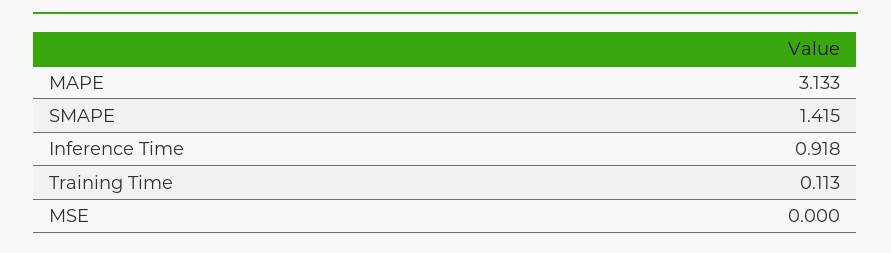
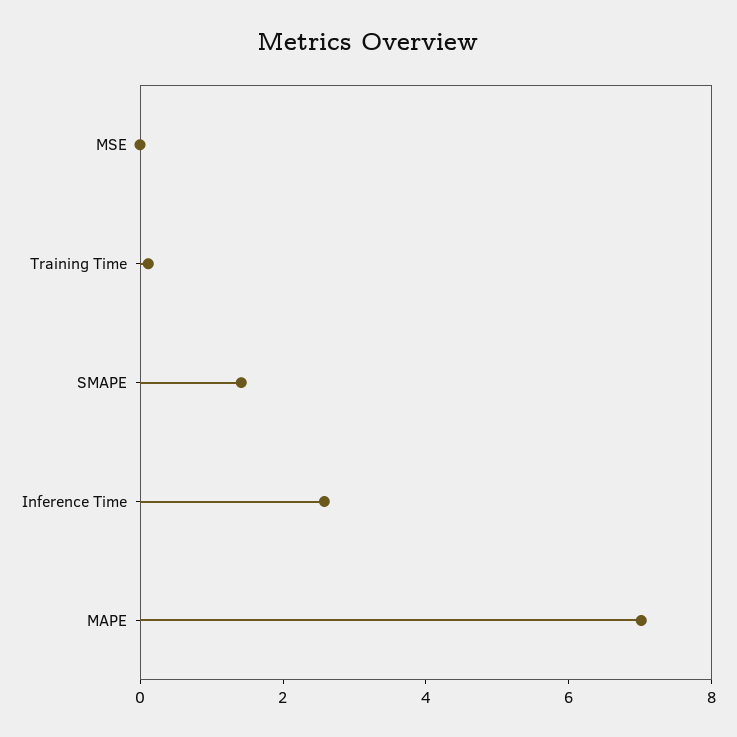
  {
-   "MAPE": 3.133,
+   "MAPE": 7,
    "SMAPE": 1.415,
-   "Inference Time": 0.918,
+   "Inference Time": 2.5,
    "Training Time": 0.113,
    "MSE": 0
  }

